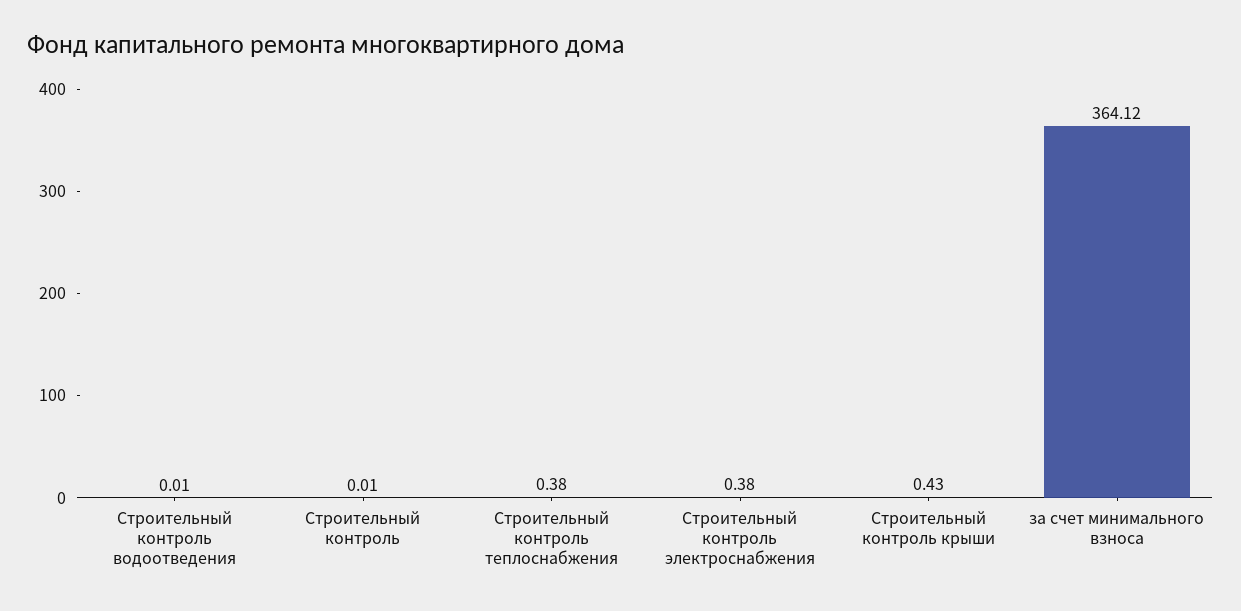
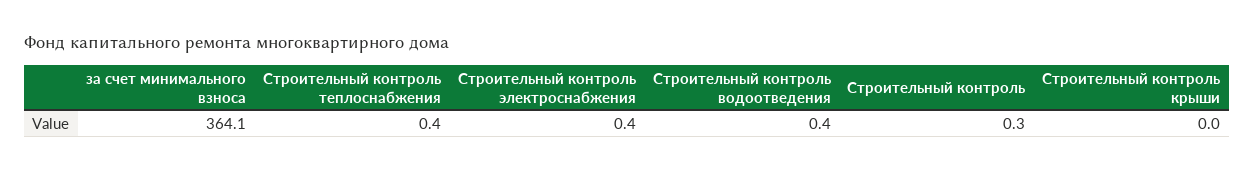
  {
-   "Строительный контроль водоотведения": 0.01,
+   "Строительный контроль водоотведения": 0.4,
-   "Строительный контроль": 0.01,
+   "Строительный контроль": 0.3,
    "Строительный контроль теплоснабжения": 0.38,
    "Строительный контроль электроснабжения": 0.38,
-   "Строительный контроль крыши": 0.43,
+   "Строительный контроль крыши": 0,
    "за счет минимального взноса": 364.12
  }

